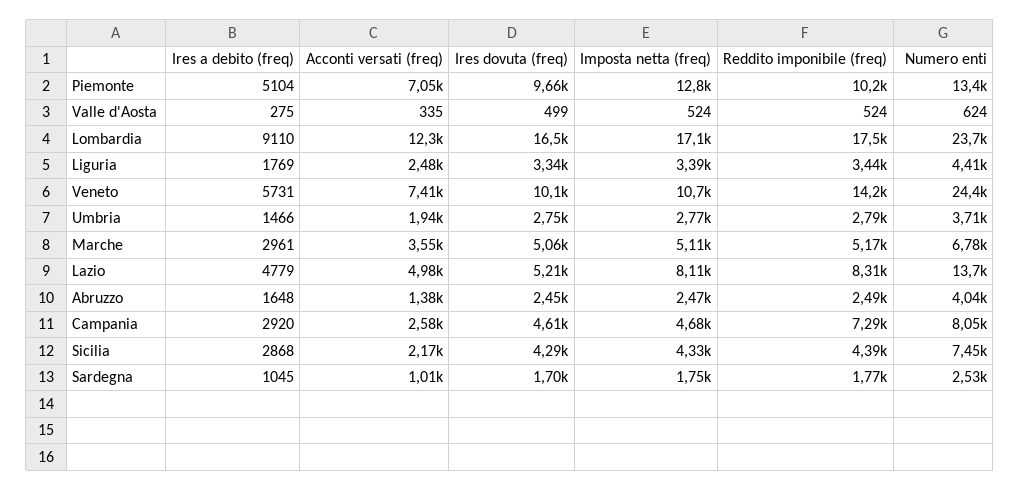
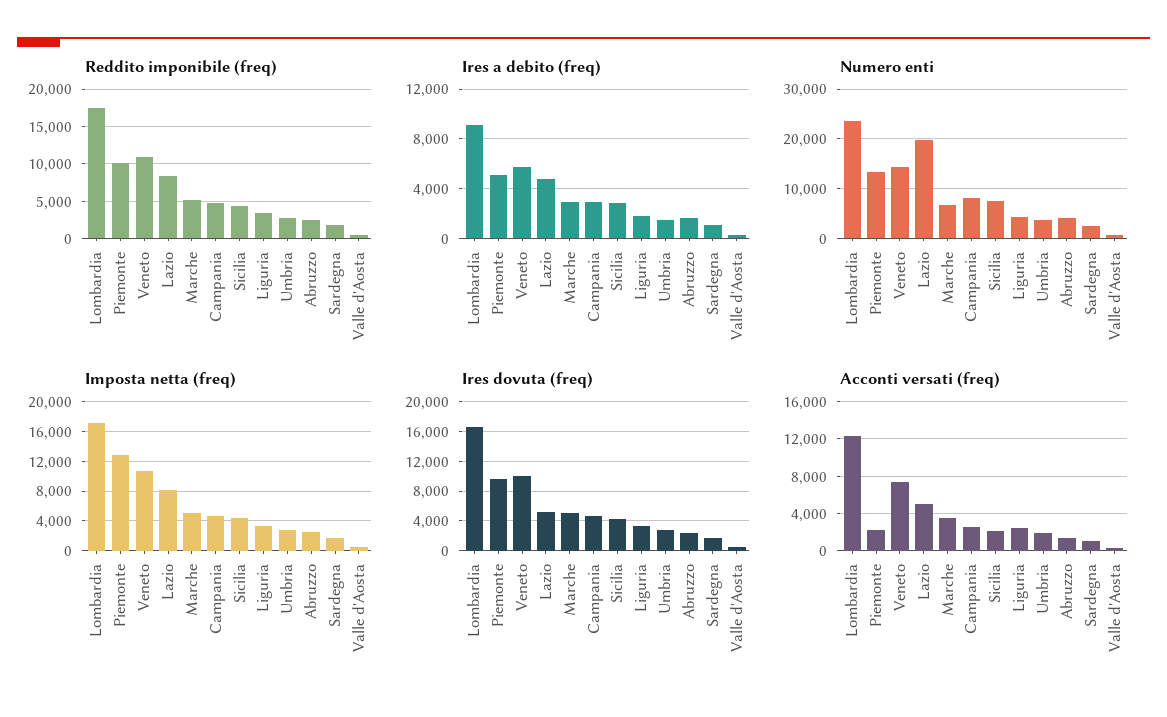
  {
    "Ires a debito (freq)": {
      "Piemonte": 5104,
      "Valle d'Aosta": 275,
      "Lombardia": 9110,
      "Liguria": 1769,
      "Veneto": 5731,
      "Umbria": 1466,
      "Marche": 2961,
      "Lazio": 4779,
      "Abruzzo": 1648,
      "Campania": 2920,
      "Sicilia": 2868,
      "Sardegna": 1045
    },
    "Acconti versati (freq)": {
-     "Piemonte": 7050,
+     "Piemonte": 2000,
      "Valle d'Aosta": 335,
      "Lombardia": 12300,
      "Liguria": 2480,
      "Veneto": 7410,
      "Umbria": 1940,
      "Marche": 3550,
      "Lazio": 4980,
      "Abruzzo": 1380,
      "Campania": 2580,
      "Sicilia": 2170,
      "Sardegna": 1010
    },
    "Ires dovuta (freq)": {
      "Piemonte": 9660,
      "Valle d'Aosta": 499,
      "Lombardia": 16500,
      "Liguria": 3340,
      "Veneto": 10100,
      "Umbria": 2750,
      "Marche": 5060,
      "Lazio": 5210,
      "Abruzzo": 2450,
      "Campania": 4610,
      "Sicilia": 4290,
      "Sardegna": 1700
    },
    "Imposta netta (freq)": {
      "Piemonte": 12800,
      "Valle d'Aosta": 524,
      "Lombardia": 17100,
      "Liguria": 3390,
      "Veneto": 10700,
      "Umbria": 2770,
      "Marche": 5110,
      "Lazio": 8110,
      "Abruzzo": 2470,
      "Campania": 4680,
      "Sicilia": 4330,
      "Sardegna": 1750
    },
    "Reddito imponibile (freq)": {
      "Piemonte": 10200,
      "Valle d'Aosta": 524,
      "Lombardia": 17500,
      "Liguria": 3440,
-     "Veneto": 14200,
+     "Veneto": 11000,
      "Umbria": 2790,
      "Marche": 5170,
      "Lazio": 8310,
      "Abruzzo": 2490,
-     "Campania": 7290,
+     "Campania": 5000,
      "Sicilia": 4390,
      "Sardegna": 1770
    },
    "Numero enti": {
      "Piemonte": 13400,
      "Valle d'Aosta": 624,
      "Lombardia": 23700,
      "Liguria": 4410,
-     "Veneto": 24400,
+     "Veneto": 14000,
      "Umbria": 3710,
      "Marche": 6780,
-     "Lazio": 13700,
+     "Lazio": 20000,
      "Abruzzo": 4040,
      "Campania": 8050,
      "Sicilia": 7450,
      "Sardegna": 2530
    }
  }

